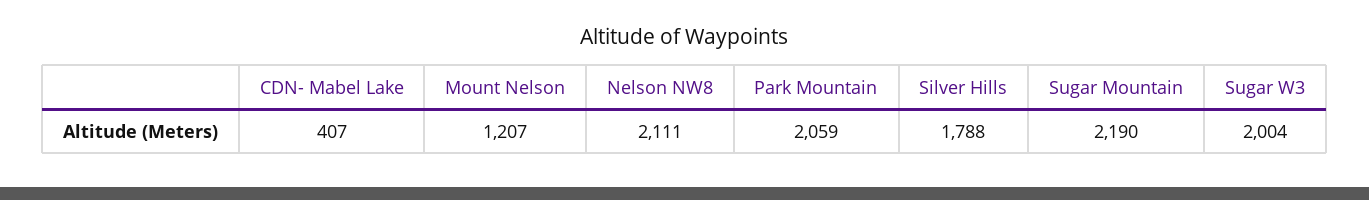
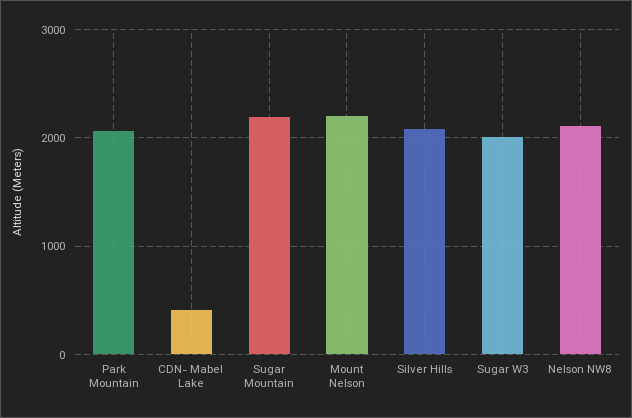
  {
    "CDN- Mabel Lake": 407,
-   "Mount Nelson": 1207,
+   "Mount Nelson": 2200,
    "Nelson NW8": 2111,
    "Park Mountain": 2059,
-   "Silver Hills": 1788,
+   "Silver Hills": 2100,
    "Sugar Mountain": 2190,
    "Sugar W3": 2004
  }

